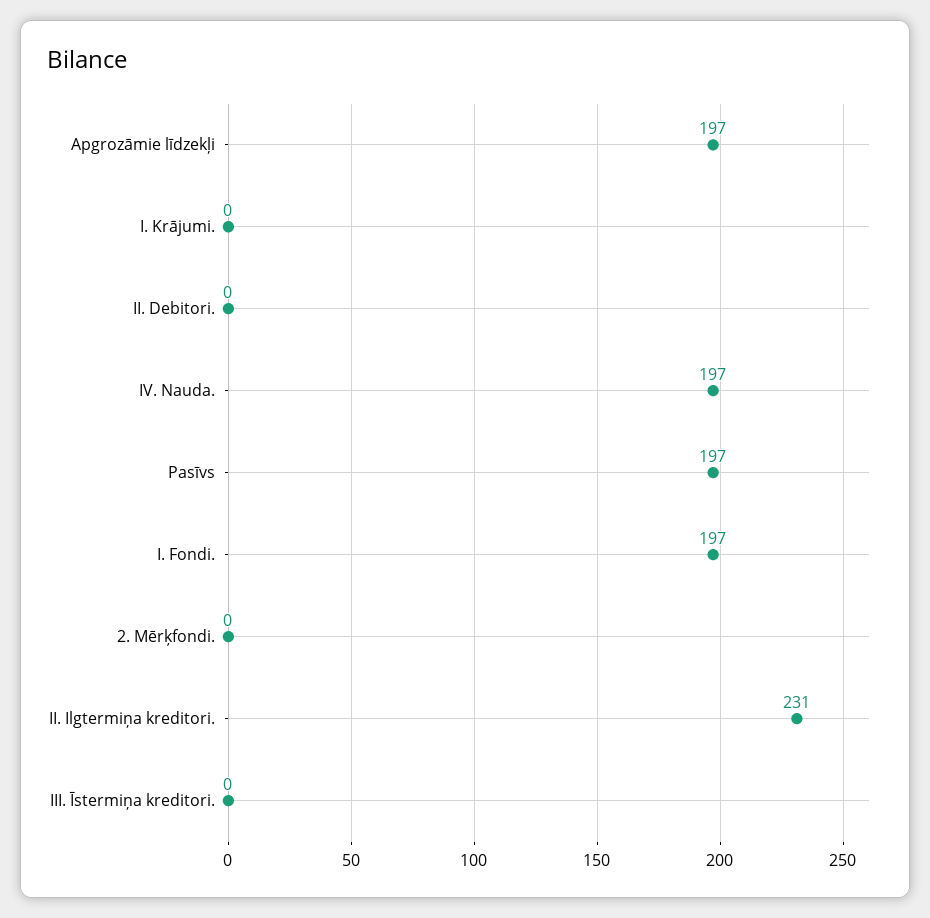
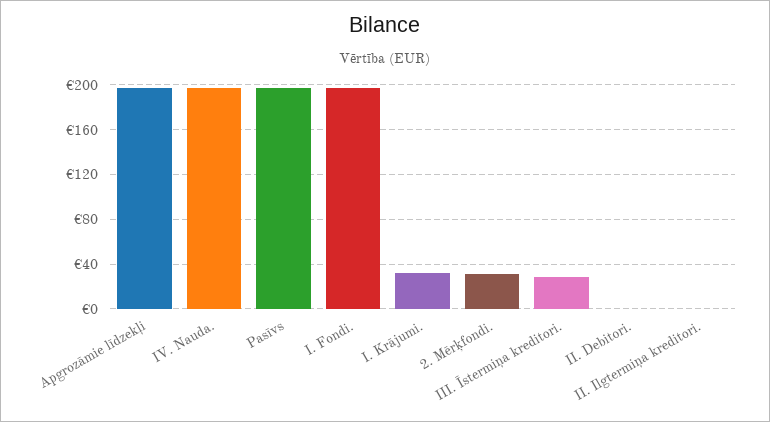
  {
    "Apgrozāmie līdzekļi": 197,
-   "I. Krājumi.": 0,
+   "I. Krājumi.": 30,
    "II. Debitori.": 0,
    "IV. Nauda.": 197,
    "Pasīvs": 197,
    "I. Fondi.": 197,
-   "2. Mērķfondi.": 0,
+   "2. Mērķfondi.": 30,
-   "II. Ilgtermiņa kreditori.": 231,
+   "II. Ilgtermiņa kreditori.": 0,
-   "III. Īstermiņa kreditori.": 0
+   "III. Īstermiņa kreditori.": 30
  }

